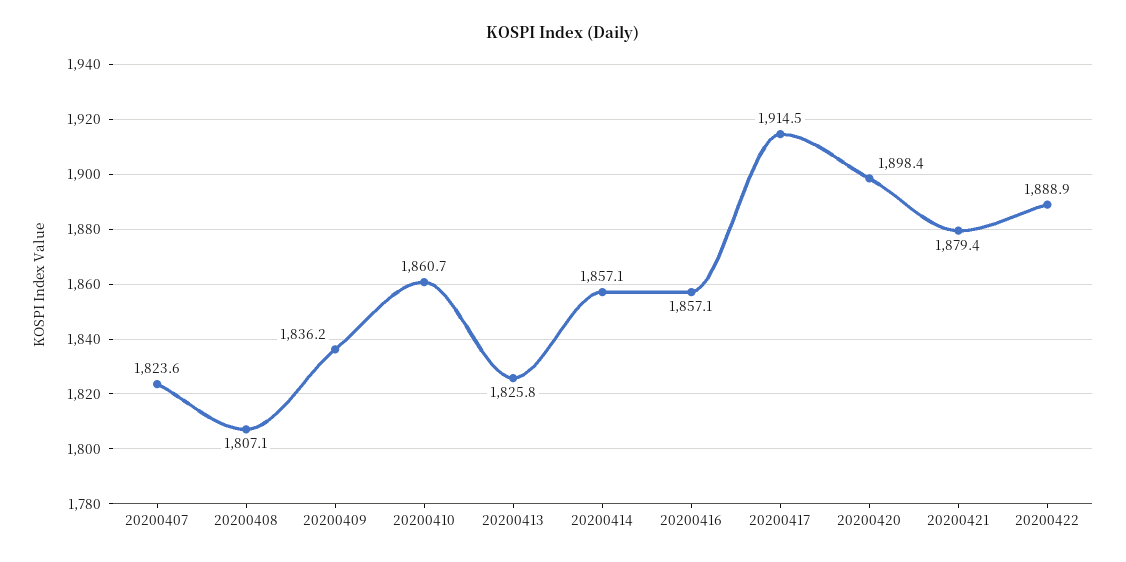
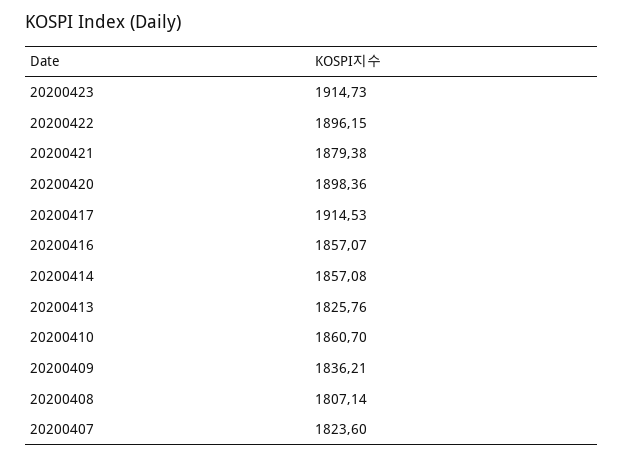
  {
    "20200407": 1823.6,
    "20200408": 1807.14,
    "20200409": 1836.21,
    "20200410": 1860.7,
    "20200413": 1825.76,
    "20200414": 1857.08,
    "20200416": 1857.07,
    "20200417": 1914.53,
    "20200420": 1898.36,
    "20200421": 1879.38,
-   "20200422": 1888.9
+   "20200422": 1896.15,
+   "20200423": 1914.73
  }

